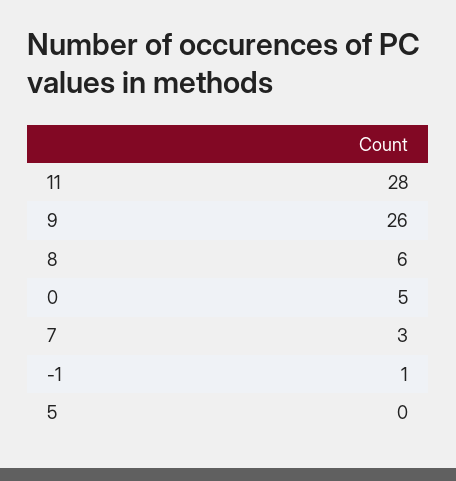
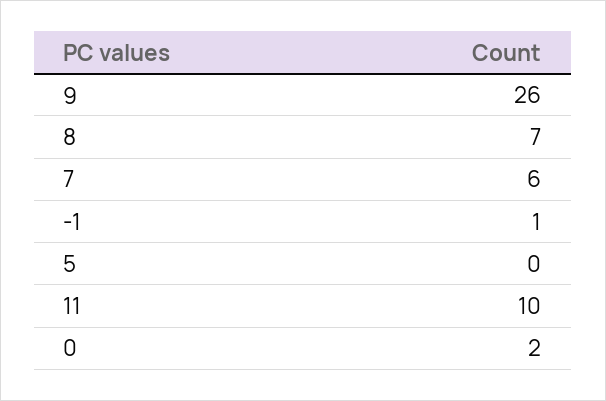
  {
-   "11": 28,
+   "11": 10,
    "9": 26,
-   "8": 6,
+   "8": 7,
-   "0": 5,
+   "0": 2,
-   "7": 3,
+   "7": 6,
    "-1": 1,
    "5": 0
  }

